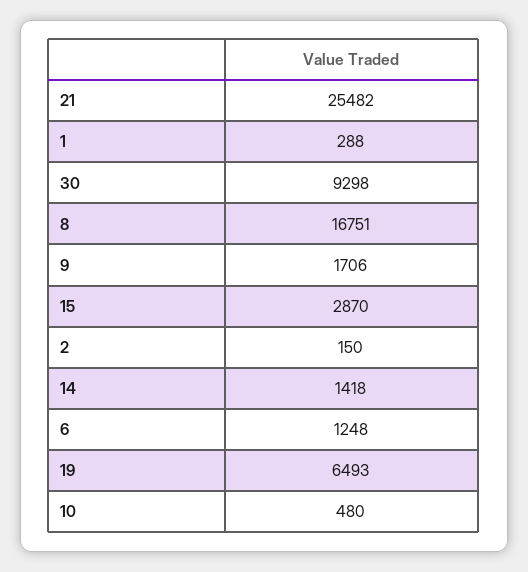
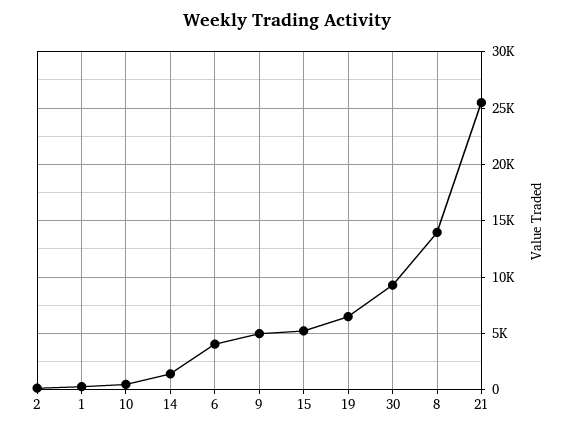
  {
    "21": 25482,
    "1": 288,
    "30": 9298,
-   "8": 16751,
+   "8": 14000,
-   "9": 1706,
+   "9": 5000,
-   "15": 2870,
+   "15": 5000,
    "2": 150,
    "14": 1418,
-   "6": 1248,
+   "6": 4000,
    "19": 6493,
    "10": 480
  }

